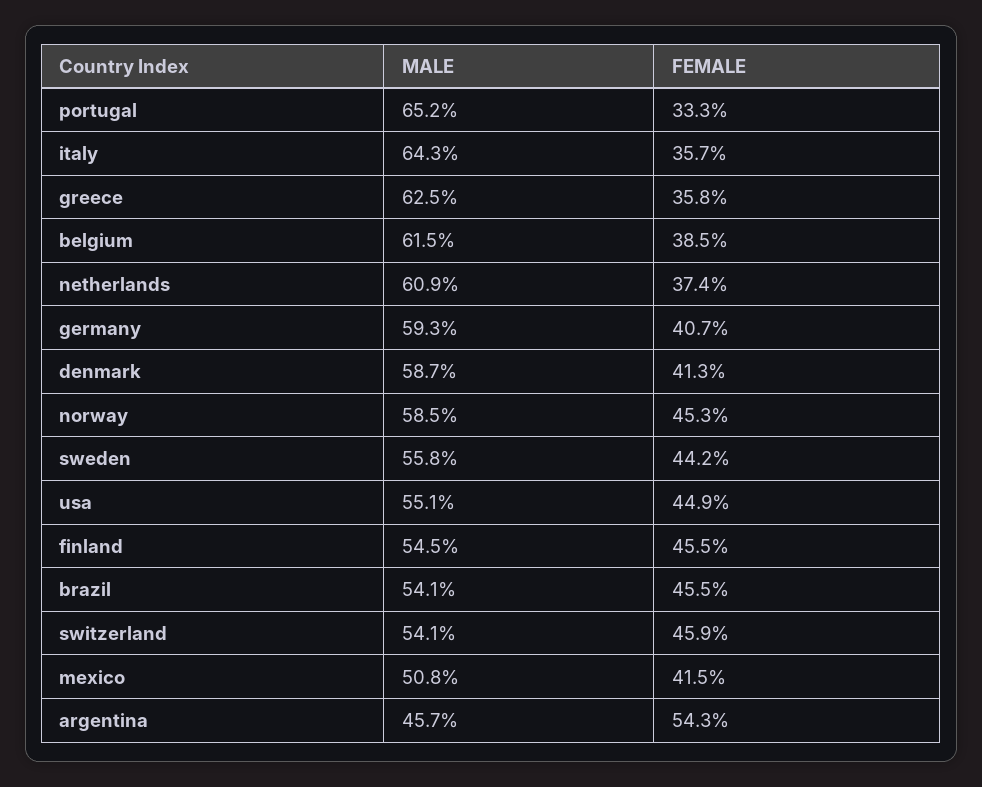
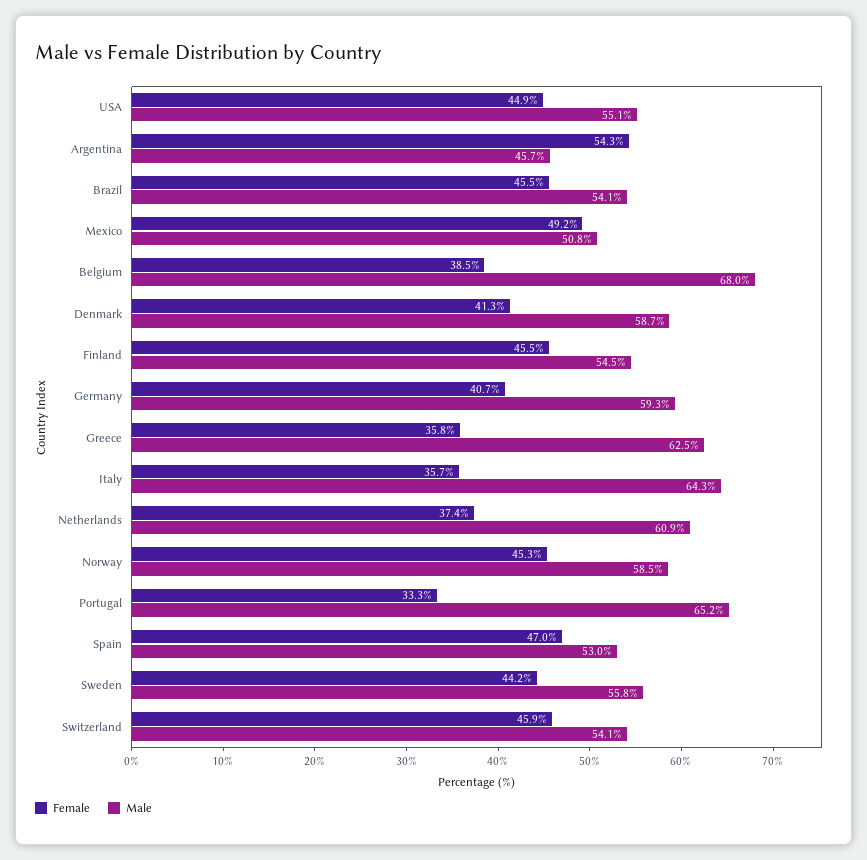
  {
    "MALE": {
      "portugal": 65.2,
      "italy": 64.3,
      "greece": 62.5,
-     "belgium": 61.5,
+     "belgium": 68,
      "netherlands": 60.9,
      "germany": 59.3,
      "denmark": 58.7,
      "norway": 58.5,
      "sweden": 55.8,
      "usa": 55.1,
      "finland": 54.5,
      "brazil": 54.1,
      "switzerland": 54.1,
      "mexico": 50.8,
-     "argentina": 45.7
+     "argentina": 45.7,
+     "Spain": 53
    },
    "FEMALE": {
      "portugal": 33.3,
      "italy": 35.7,
      "greece": 35.8,
      "belgium": 38.5,
      "netherlands": 37.4,
      "germany": 40.7,
      "denmark": 41.3,
      "norway": 45.3,
      "sweden": 44.2,
      "usa": 44.9,
      "finland": 45.5,
      "brazil": 45.5,
      "switzerland": 45.9,
-     "mexico": 41.5,
+     "mexico": 49.2,
-     "argentina": 54.3
+     "argentina": 54.3,
+     "Spain": 47
    }
  }

